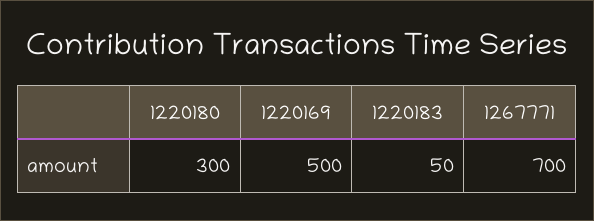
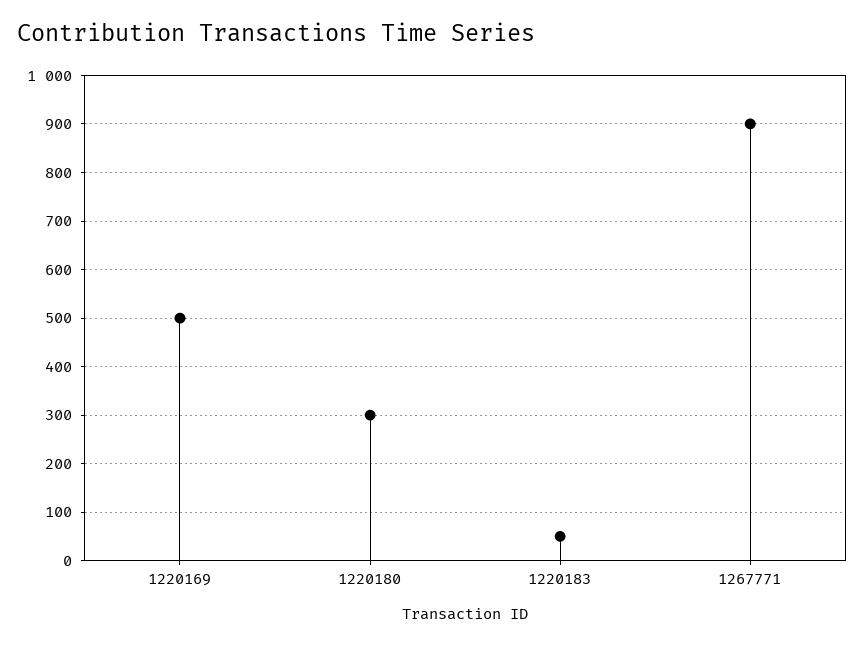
  {
    "1220180": 300,
    "1220169": 500,
    "1220183": 50,
-   "1267771": 700
+   "1267771": 900
  }

